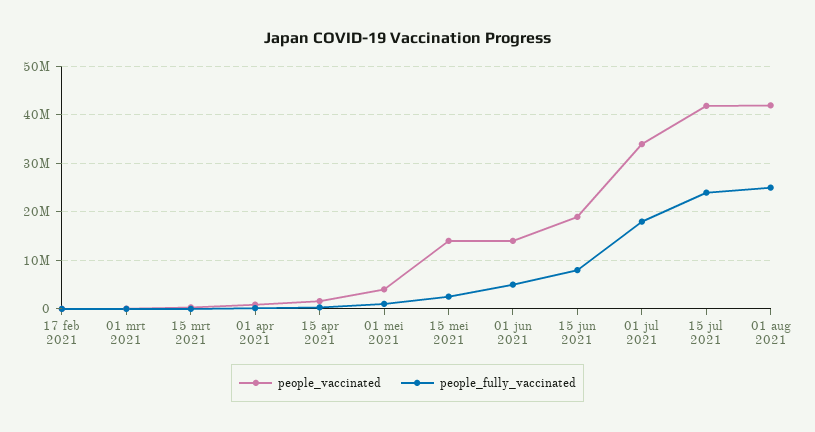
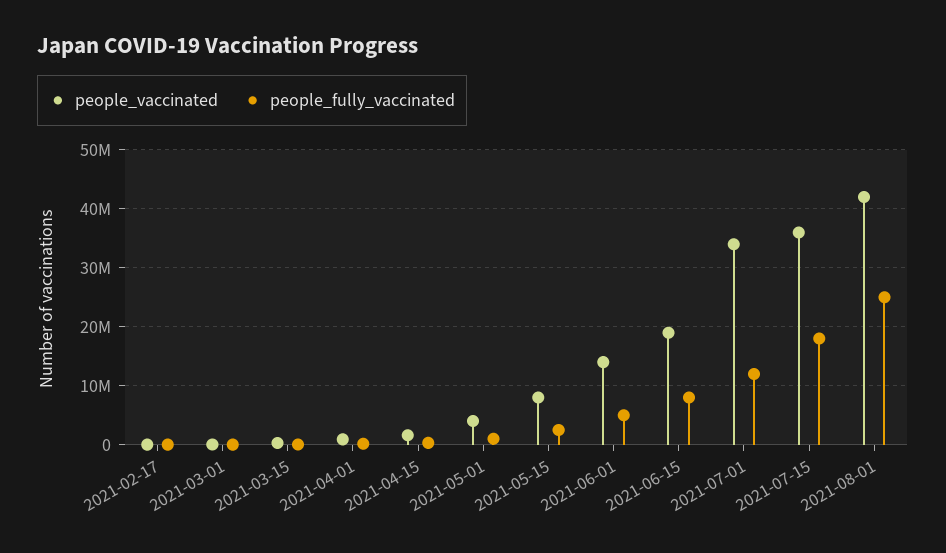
  {
    "people_vaccinated": {
      "17 feb 2021": 0,
      "01 mrt 2021": 0,
      "15 mrt 2021": 0,
      "01 apr 2021": 0,
      "15 apr 2021": 2000000,
      "01 mei 2021": 4000000,
-     "15 mei 2021": 14000000,
+     "15 mei 2021": 8000000,
      "01 jun 2021": 14000000,
      "15 jun 2021": 20000000,
      "01 jul 2021": 34000000,
-     "15 jul 2021": 42000000,
+     "15 jul 2021": 36000000,
      "01 aug 2021": 42000000
    },
    "people_fully_vaccinated": {
      "17 feb 2021": 0,
      "01 mrt 2021": 0,
      "15 mrt 2021": 0,
      "01 apr 2021": 0,
      "15 apr 2021": 0,
      "01 mei 2021": 2000000,
      "15 mei 2021": 2000000,
      "01 jun 2021": 6000000,
      "15 jun 2021": 8000000,
-     "01 jul 2021": 18000000,
+     "01 jul 2021": 12000000,
-     "15 jul 2021": 24000000,
+     "15 jul 2021": 18000000,
      "01 aug 2021": 26000000
    }
  }

